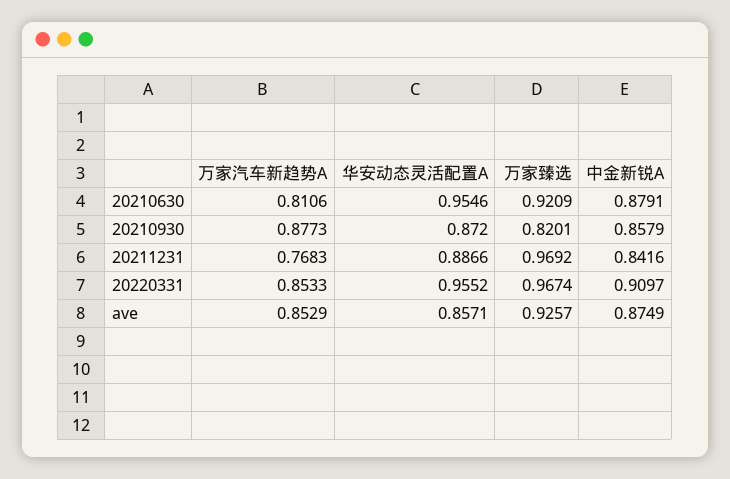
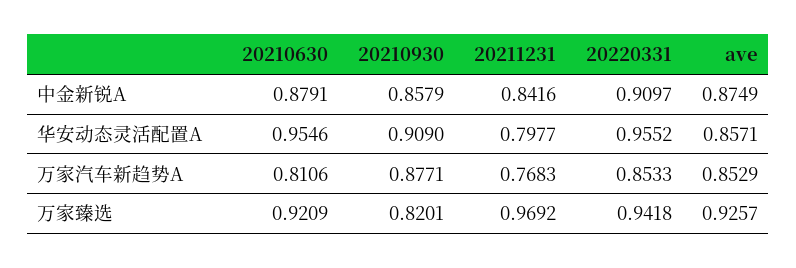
  {
    "万家汽车新趋势A": {
      "20210630": 0.8106,
-     "20210930": 0.8773,
+     "20210930": 0.8771,
      "20211231": 0.7683,
      "20220331": 0.8533,
      "ave": 0.8529
    },
    "华安动态灵活配置A": {
      "20210630": 0.9546,
-     "20210930": 0.872,
+     "20210930": 0.909,
-     "20211231": 0.8866,
+     "20211231": 0.7977,
      "20220331": 0.9552,
      "ave": 0.8571
    },
    "万家臻选": {
      "20210630": 0.9209,
      "20210930": 0.8201,
      "20211231": 0.9692,
-     "20220331": 0.9674,
+     "20220331": 0.9418,
      "ave": 0.9257
    },
    "中金新锐A": {
      "20210630": 0.8791,
      "20210930": 0.8579,
      "20211231": 0.8416,
      "20220331": 0.9097,
      "ave": 0.8749
    }
  }

